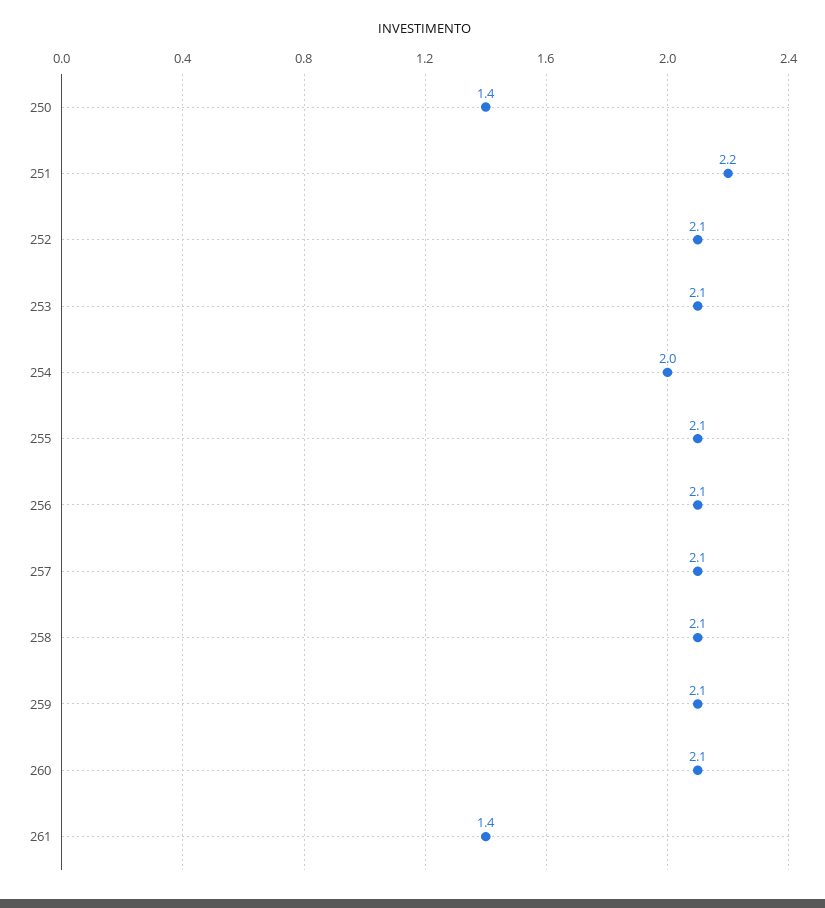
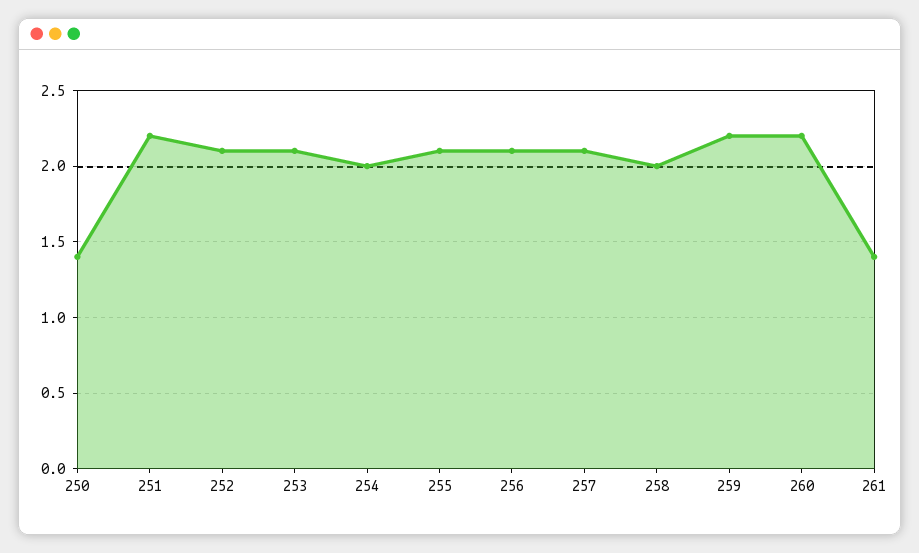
  {
    "250": 1.4,
    "251": 2.2,
    "252": 2.1,
    "253": 2.1,
    "254": 2,
    "255": 2.1,
    "256": 2.1,
    "257": 2.1,
-   "258": 2.1,
+   "258": 2,
-   "259": 2.1,
+   "259": 2.2,
-   "260": 2.1,
+   "260": 2.2,
    "261": 1.4
  }

